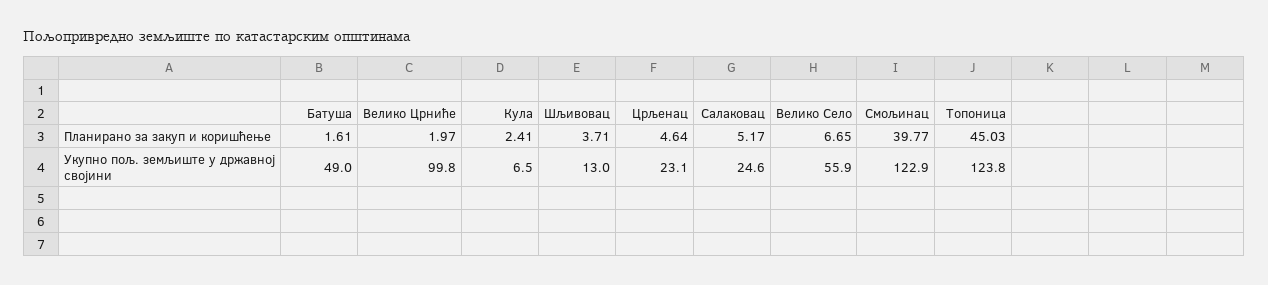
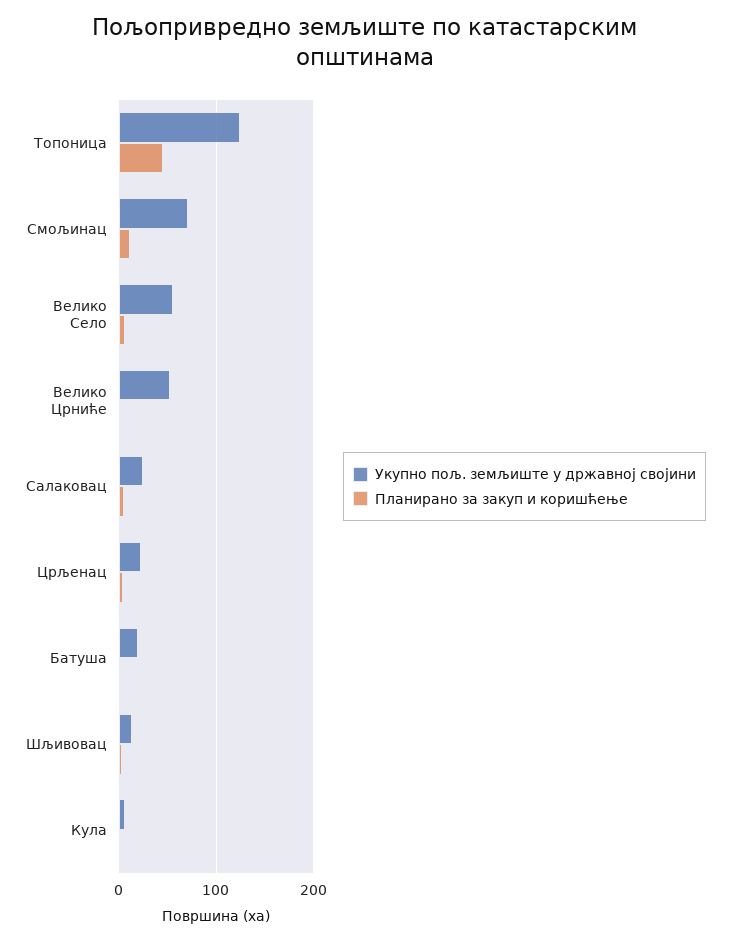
  {
    "Планирано за закуп и коришћење": {
      "Батуша": 1.61,
      "Велико Црниће": 1.97,
      "Кула": 2.41,
      "Шљивовац": 3.71,
      "Црљенац": 4.64,
      "Салаковац": 5.17,
      "Велико Село": 6.65,
-     "Смољинац": 39.77,
+     "Смољинац": 10,
      "Топоница": 45.03
    },
    "Укупно пољ. земљиште у државној својини": {
-     "Батуша": 49,
+     "Батуша": 20,
-     "Велико Црниће": 99.8,
+     "Велико Црниће": 50,
      "Кула": 6.5,
      "Шљивовац": 13,
      "Црљенац": 23.1,
      "Салаковац": 24.6,
      "Велико Село": 55.9,
-     "Смољинац": 122.9,
+     "Смољинац": 70,
      "Топоница": 123.8
    }
  }

